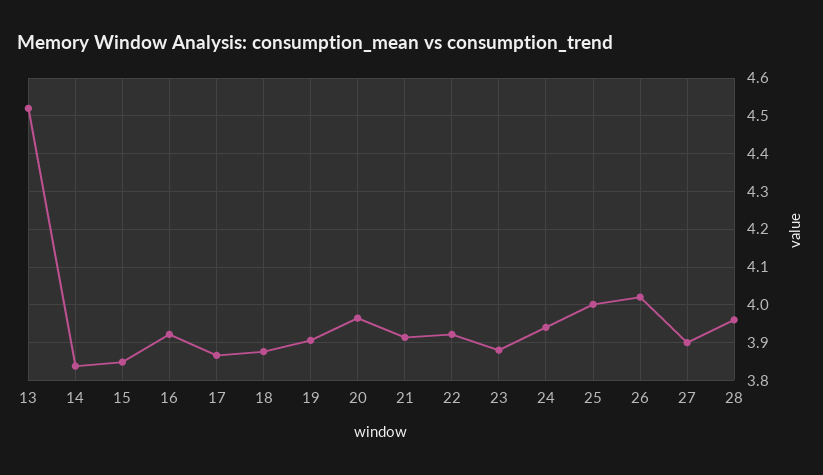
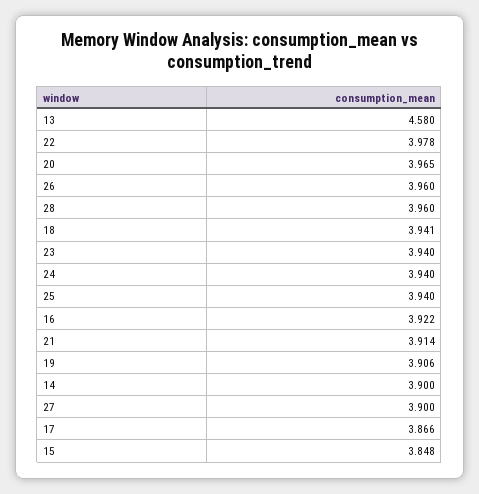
  {
-   "13": 4.52,
+   "13": 4.58,
-   "14": 3.84,
+   "14": 3.9,
    "15": 3.848,
    "16": 3.922,
    "17": 3.866,
-   "18": 3.88,
+   "18": 3.941,
    "19": 3.906,
    "20": 3.965,
    "21": 3.914,
-   "22": 3.92,
+   "22": 3.978,
-   "23": 3.88,
+   "23": 3.94,
    "24": 3.94,
-   "25": 4,
+   "25": 3.94,
-   "26": 4.02,
+   "26": 3.96,
    "27": 3.9,
    "28": 3.96
  }

